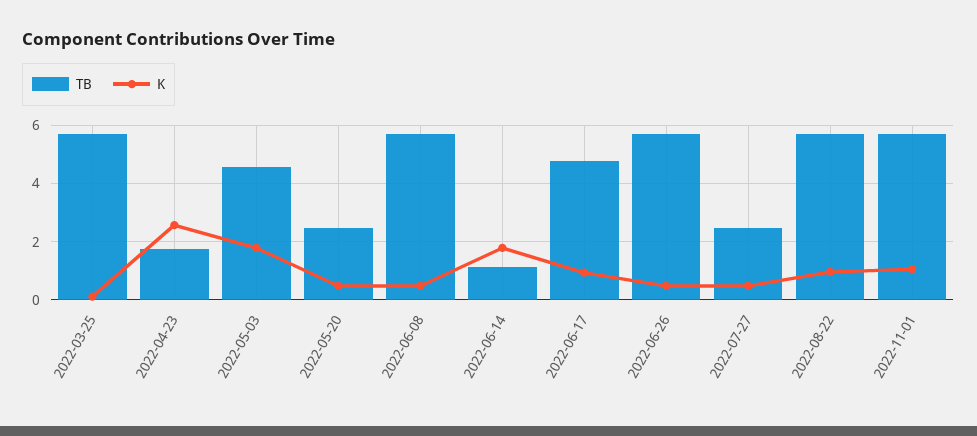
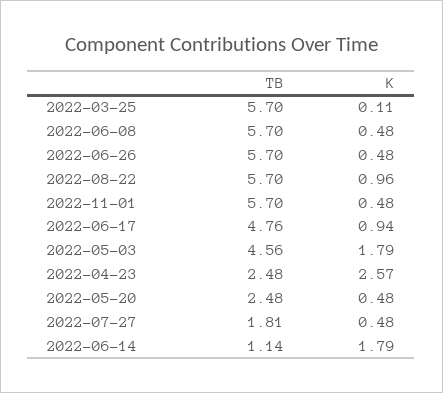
  {
    "TB": {
      "2022-03-25": 5.7,
-     "2022-04-23": 1.75,
+     "2022-04-23": 2.48,
      "2022-05-03": 4.56,
      "2022-05-20": 2.48,
      "2022-06-08": 5.7,
      "2022-06-14": 1.14,
      "2022-06-17": 4.76,
      "2022-06-26": 5.7,
-     "2022-07-27": 2.5,
+     "2022-07-27": 1.81,
      "2022-08-22": 5.7,
      "2022-11-01": 5.7
    },
    "K": {
      "2022-03-25": 0.11,
      "2022-04-23": 2.57,
      "2022-05-03": 1.79,
      "2022-05-20": 0.48,
      "2022-06-08": 0.48,
      "2022-06-14": 1.79,
      "2022-06-17": 0.94,
      "2022-06-26": 0.48,
      "2022-07-27": 0.48,
      "2022-08-22": 0.96,
-     "2022-11-01": 1
+     "2022-11-01": 0.48
    }
  }

